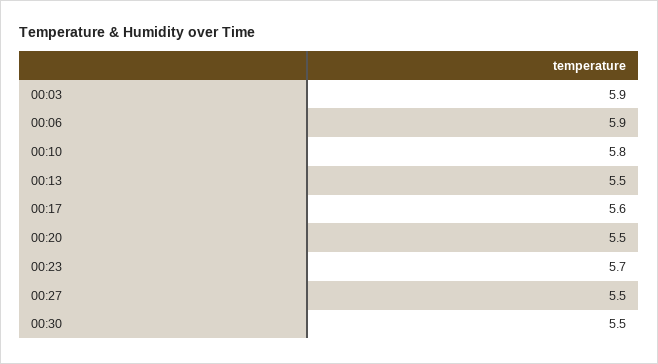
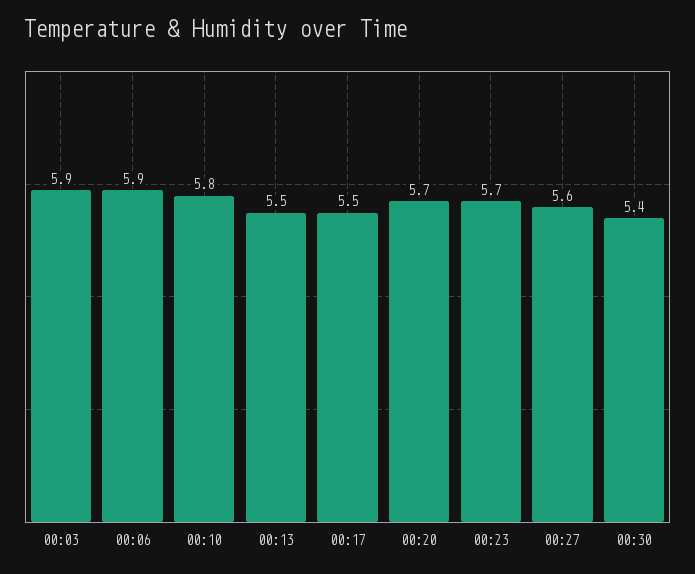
  {
    "00:03": 5.9,
    "00:06": 5.9,
    "00:10": 5.8,
    "00:13": 5.5,
-   "00:17": 5.6,
+   "00:17": 5.5,
-   "00:20": 5.5,
+   "00:20": 5.7,
    "00:23": 5.7,
-   "00:27": 5.5,
+   "00:27": 5.6,
-   "00:30": 5.5
+   "00:30": 5.4
  }

